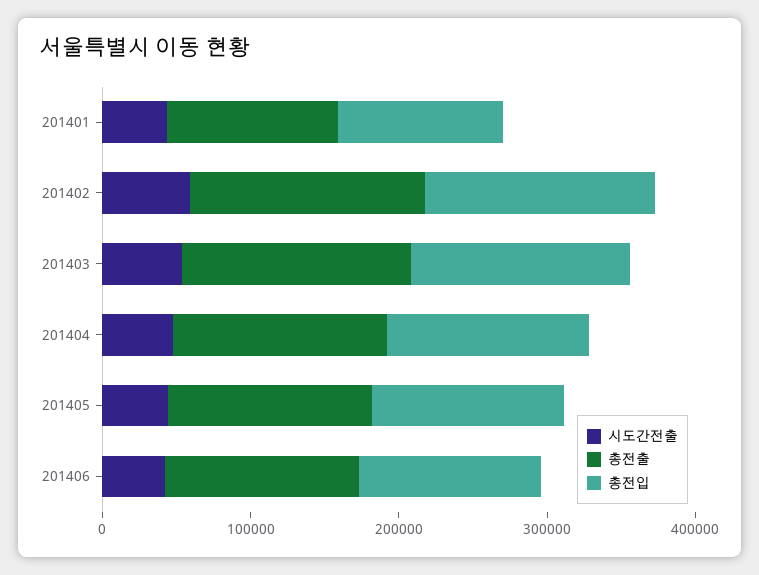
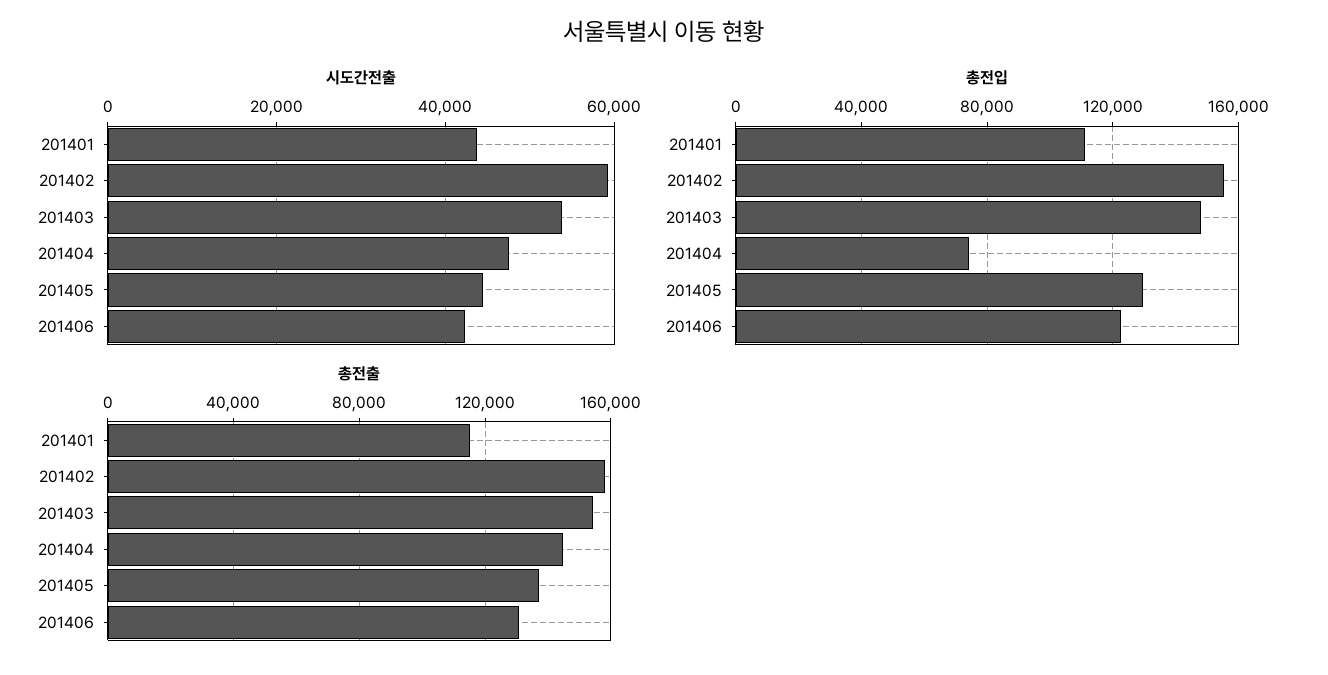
  {
    "시도간전출": {
      "201401": 44000,
      "201402": 60000,
      "201403": 54000,
      "201404": 48000,
      "201405": 44000,
      "201406": 42000
    },
    "총전출": {
      "201401": 115000,
      "201402": 160000,
      "201403": 155000,
      "201404": 145000,
      "201405": 135000,
      "201406": 130000
    },
    "총전입": {
      "201401": 110000,
      "201402": 155000,
      "201403": 150000,
-     "201404": 140000,
+     "201404": 75000,
      "201405": 130000,
      "201406": 125000
    }
  }

